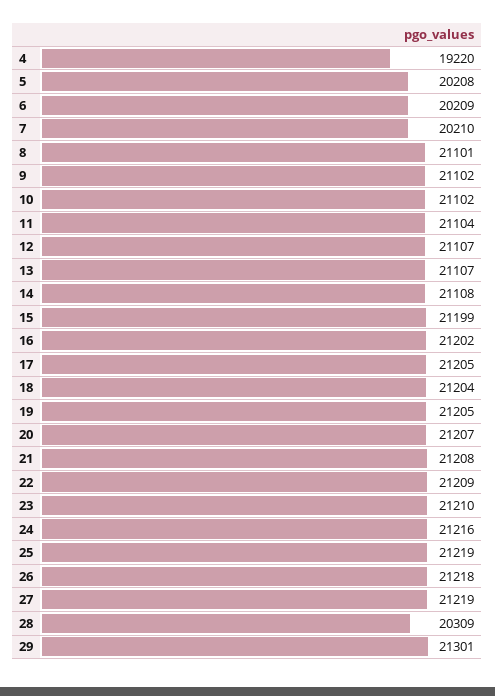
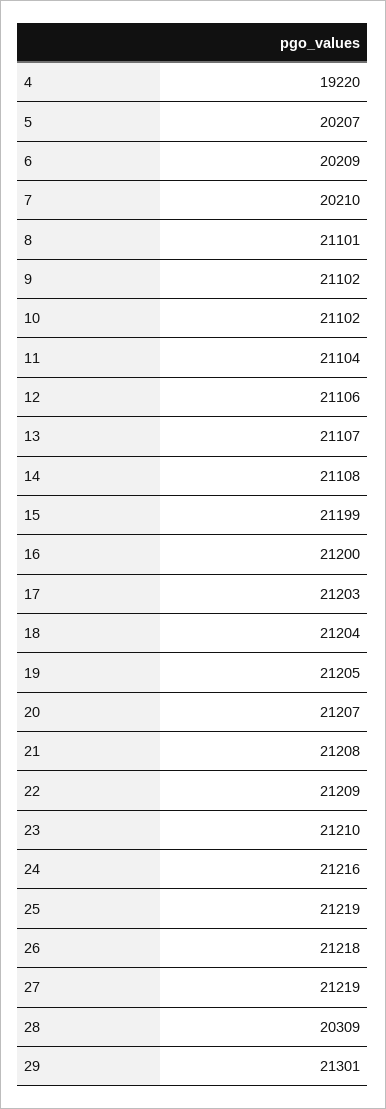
  {
    "4": 19220,
-   "5": 20208,
+   "5": 20207,
    "6": 20209,
    "7": 20210,
    "8": 21101,
    "9": 21102,
    "10": 21102,
    "11": 21104,
-   "12": 21107,
+   "12": 21106,
    "13": 21107,
    "14": 21108,
    "15": 21199,
-   "16": 21202,
+   "16": 21200,
-   "17": 21205,
+   "17": 21203,
    "18": 21204,
    "19": 21205,
    "20": 21207,
    "21": 21208,
    "22": 21209,
    "23": 21210,
    "24": 21216,
    "25": 21219,
    "26": 21218,
    "27": 21219,
    "28": 20309,
    "29": 21301
  }

